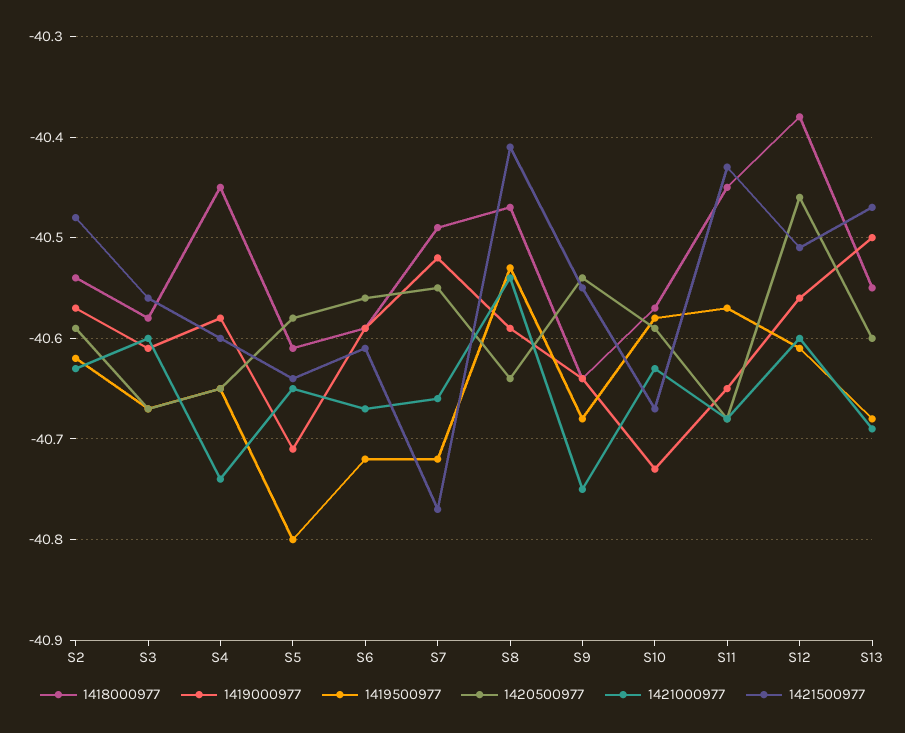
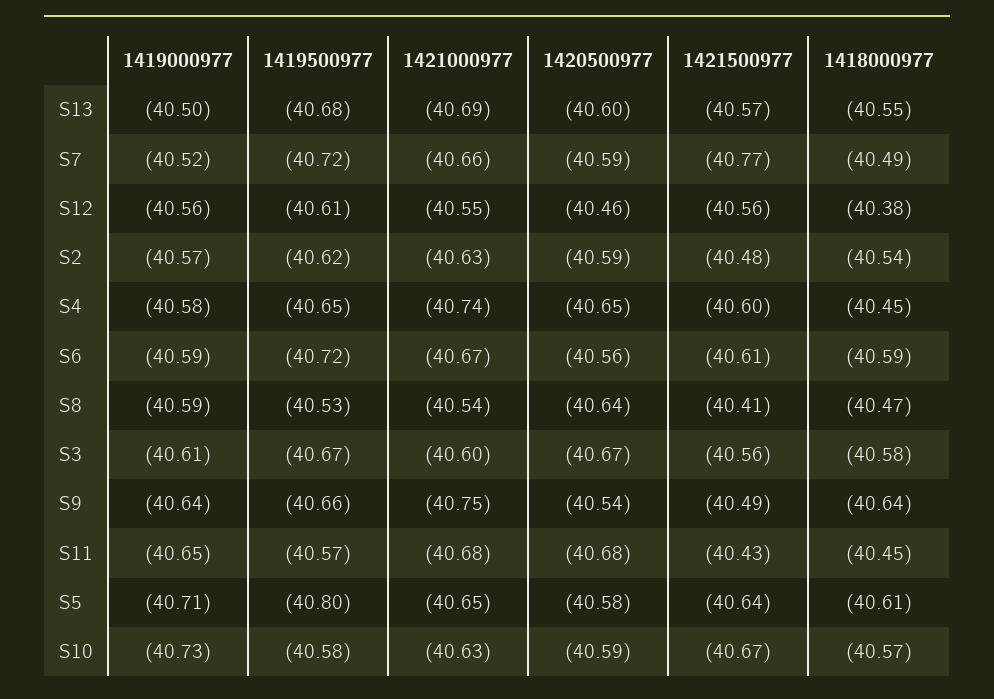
  {
    "1418000977": {
      "S2": -40.54,
      "S3": -40.58,
      "S4": -40.45,
      "S5": -40.61,
      "S6": -40.59,
      "S7": -40.49,
      "S8": -40.47,
      "S9": -40.64,
      "S10": -40.57,
      "S11": -40.45,
      "S12": -40.38,
      "S13": -40.55
    },
    "1419000977": {
      "S2": -40.57,
      "S3": -40.61,
      "S4": -40.58,
      "S5": -40.71,
      "S6": -40.59,
      "S7": -40.52,
      "S8": -40.59,
      "S9": -40.64,
      "S10": -40.73,
      "S11": -40.65,
      "S12": -40.56,
      "S13": -40.5
    },
    "1419500977": {
      "S2": -40.62,
      "S3": -40.67,
      "S4": -40.65,
      "S5": -40.8,
      "S6": -40.72,
      "S7": -40.72,
      "S8": -40.53,
-     "S9": -40.68,
+     "S9": -40.66,
      "S10": -40.58,
      "S11": -40.57,
      "S12": -40.61,
      "S13": -40.68
    },
    "1420500977": {
      "S2": -40.59,
      "S3": -40.67,
      "S4": -40.65,
      "S5": -40.58,
      "S6": -40.56,
-     "S7": -40.55,
+     "S7": -40.59,
      "S8": -40.64,
      "S9": -40.54,
      "S10": -40.59,
      "S11": -40.68,
      "S12": -40.46,
      "S13": -40.6
    },
    "1421000977": {
      "S2": -40.63,
      "S3": -40.6,
      "S4": -40.74,
      "S5": -40.65,
      "S6": -40.67,
      "S7": -40.66,
      "S8": -40.54,
      "S9": -40.75,
      "S10": -40.63,
      "S11": -40.68,
-     "S12": -40.6,
+     "S12": -40.55,
      "S13": -40.69
    },
    "1421500977": {
      "S2": -40.48,
      "S3": -40.56,
      "S4": -40.6,
      "S5": -40.64,
      "S6": -40.61,
      "S7": -40.77,
      "S8": -40.41,
-     "S9": -40.55,
+     "S9": -40.49,
      "S10": -40.67,
      "S11": -40.43,
-     "S12": -40.51,
+     "S12": -40.56,
-     "S13": -40.47
+     "S13": -40.57
    }
  }

